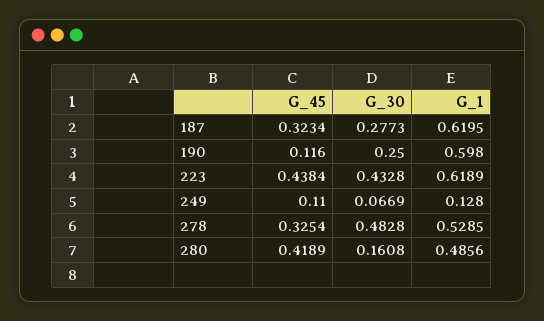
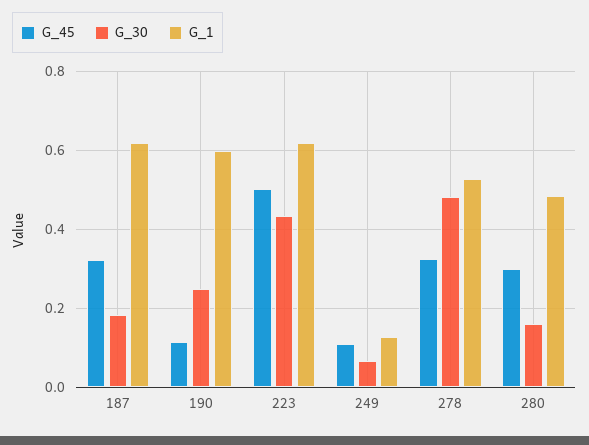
  {
    "G_45": {
      "187": 0.3234,
      "190": 0.116,
-     "223": 0.4384,
+     "223": 0.5,
      "249": 0.11,
      "278": 0.3254,
-     "280": 0.4189
+     "280": 0.3
    },
    "G_30": {
-     "187": 0.2773,
+     "187": 0.18,
      "190": 0.25,
      "223": 0.4328,
      "249": 0.0669,
      "278": 0.4828,
      "280": 0.1608
    },
    "G_1": {
      "187": 0.6195,
      "190": 0.598,
      "223": 0.6189,
      "249": 0.128,
      "278": 0.5285,
      "280": 0.4856
    }
  }

